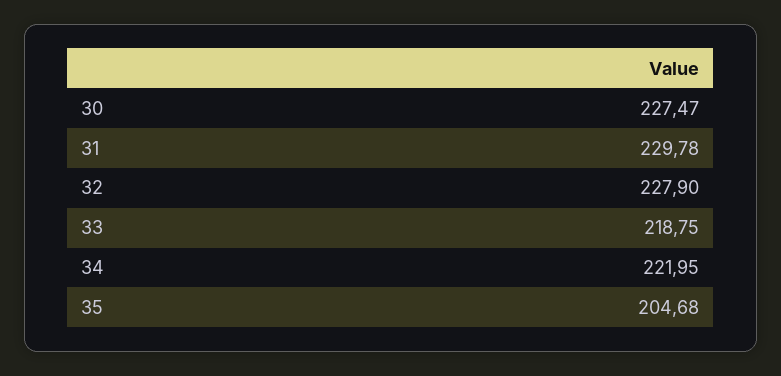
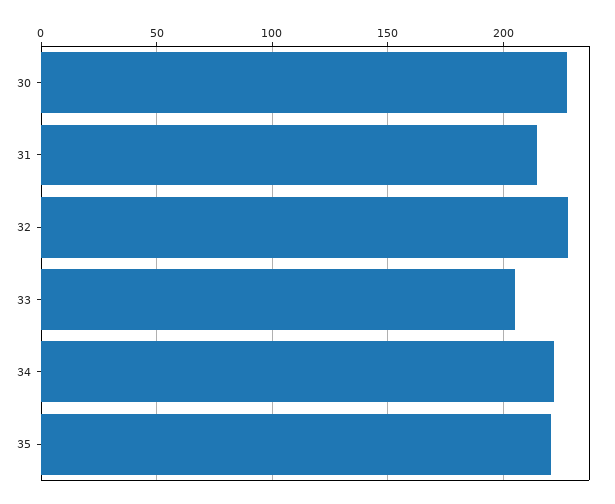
  {
    "30": 227.47,
-   "31": 229.78,
+   "31": 215,
    "32": 227.9,
-   "33": 218.75,
+   "33": 205,
    "34": 221.95,
-   "35": 204.68
+   "35": 220
  }

